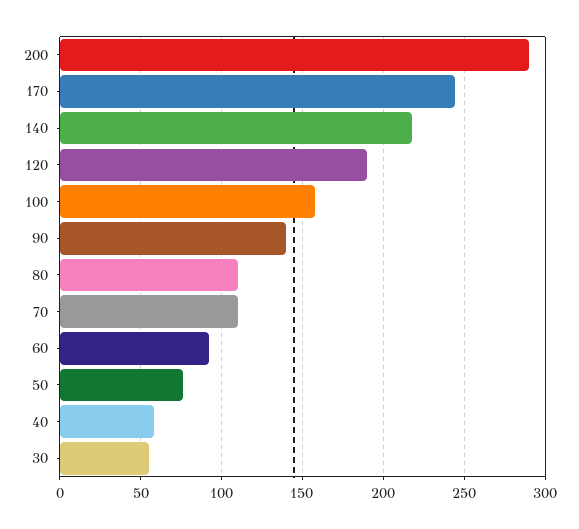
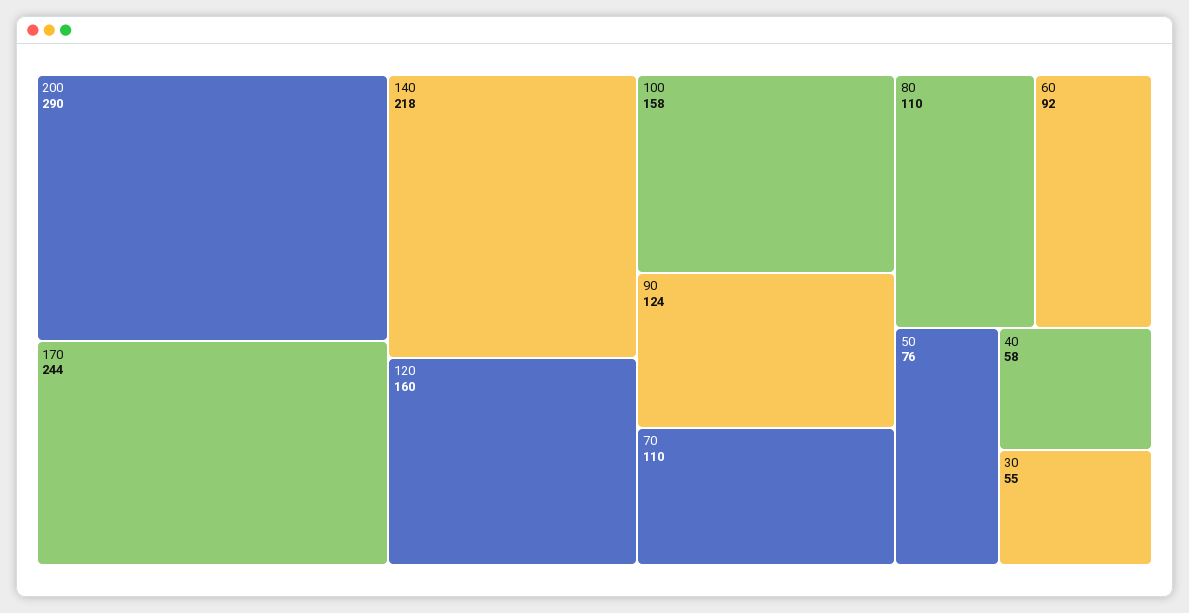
  {
    "200": 290,
    "170": 244,
    "140": 218,
-   "120": 190,
+   "120": 160,
    "100": 158,
-   "90": 140,
+   "90": 124,
    "80": 110,
    "70": 110,
    "60": 92,
    "50": 76,
    "40": 58,
    "30": 55
  }

